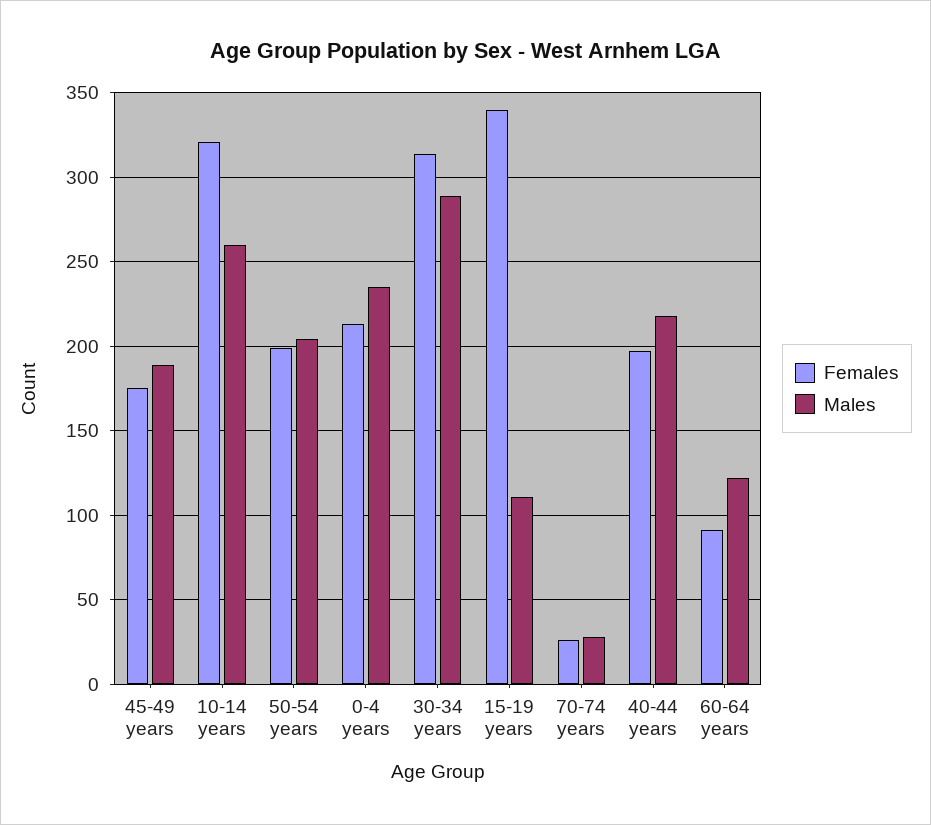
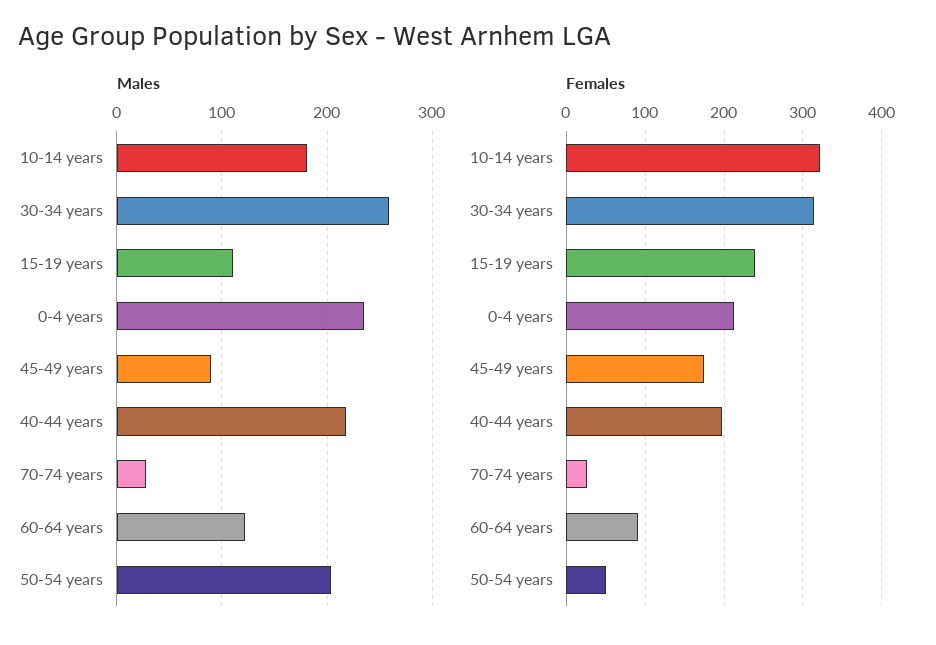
  {
    "Females": {
      "45-49 years": 175,
      "10-14 years": 320,
-     "50-54 years": 200,
+     "50-54 years": 50,
      "0-4 years": 215,
      "30-34 years": 315,
-     "15-19 years": 340,
+     "15-19 years": 240,
      "70-74 years": 25,
      "40-44 years": 195,
      "60-64 years": 90
    },
    "Males": {
-     "45-49 years": 190,
+     "45-49 years": 90,
-     "10-14 years": 260,
+     "10-14 years": 180,
      "50-54 years": 205,
      "0-4 years": 235,
-     "30-34 years": 290,
+     "30-34 years": 260,
      "15-19 years": 110,
      "70-74 years": 30,
      "40-44 years": 220,
      "60-64 years": 120
    }
  }

